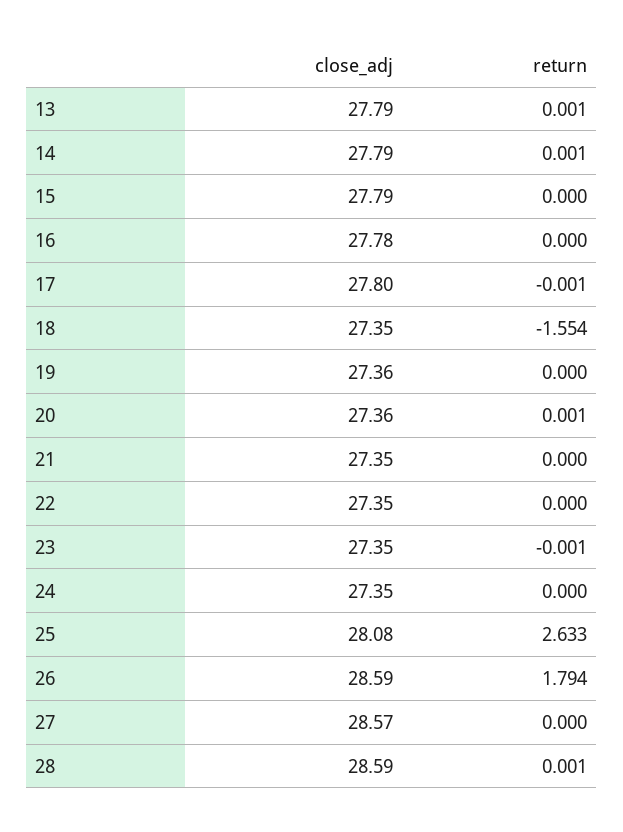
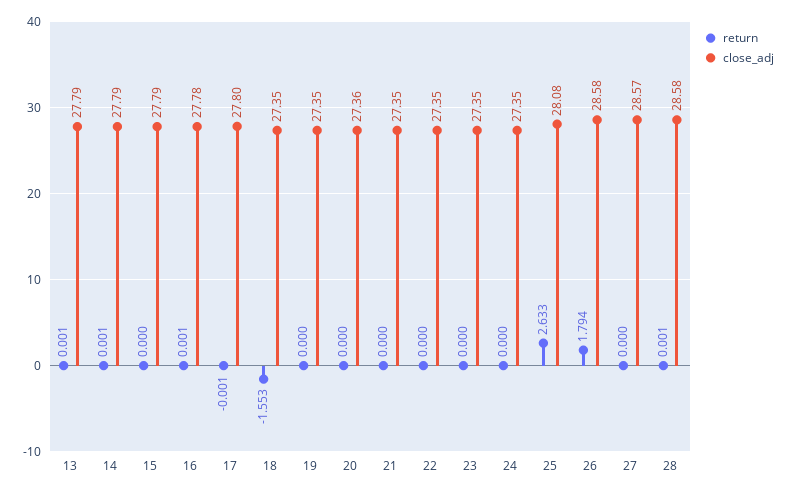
  {
    "close_adj": {
      "13": 27.79,
      "14": 27.79,
      "15": 27.79,
      "16": 27.78,
      "17": 27.8,
      "18": 27.35,
-     "19": 27.36,
+     "19": 27.35,
      "20": 27.36,
      "21": 27.35,
      "22": 27.35,
      "23": 27.35,
      "24": 27.35,
      "25": 28.08,
-     "26": 28.59,
+     "26": 28.58,
      "27": 28.57,
-     "28": 28.59
+     "28": 28.58
    },
    "return": {
      "13": 0.001,
      "14": 0.001,
      "15": 0,
-     "16": 0,
+     "16": 0.001,
      "17": -0.001,
-     "18": -1.554,
+     "18": -1.553,
      "19": 0,
-     "20": 0.001,
+     "20": 0,
      "21": 0,
      "22": 0,
-     "23": -0.001,
+     "23": 0,
      "24": 0,
      "25": 2.633,
      "26": 1.794,
      "27": 0,
      "28": 0.001
    }
  }

